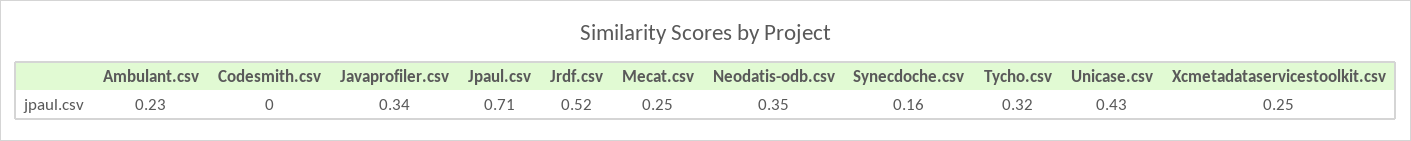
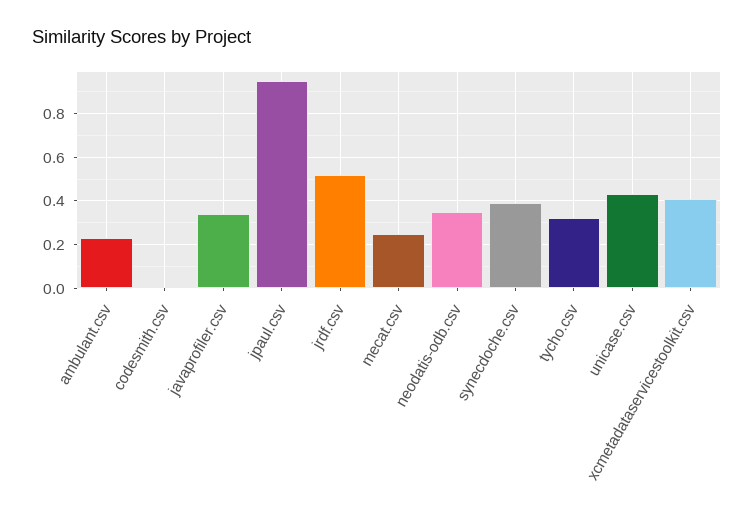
  {
    "Ambulant.csv": 0.23,
    "Codesmith.csv": 0,
    "Javaprofiler.csv": 0.34,
-   "Jpaul.csv": 0.71,
+   "Jpaul.csv": 0.95,
    "Jrdf.csv": 0.52,
    "Mecat.csv": 0.25,
    "Neodatis-odb.csv": 0.35,
-   "Synecdoche.csv": 0.16,
+   "Synecdoche.csv": 0.4,
    "Tycho.csv": 0.32,
    "Unicase.csv": 0.43,
-   "Xcmetadataservicestoolkit.csv": 0.25
+   "Xcmetadataservicestoolkit.csv": 0.4
  }

